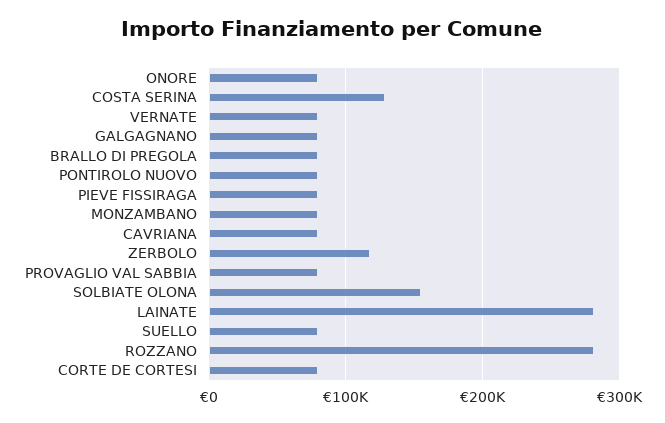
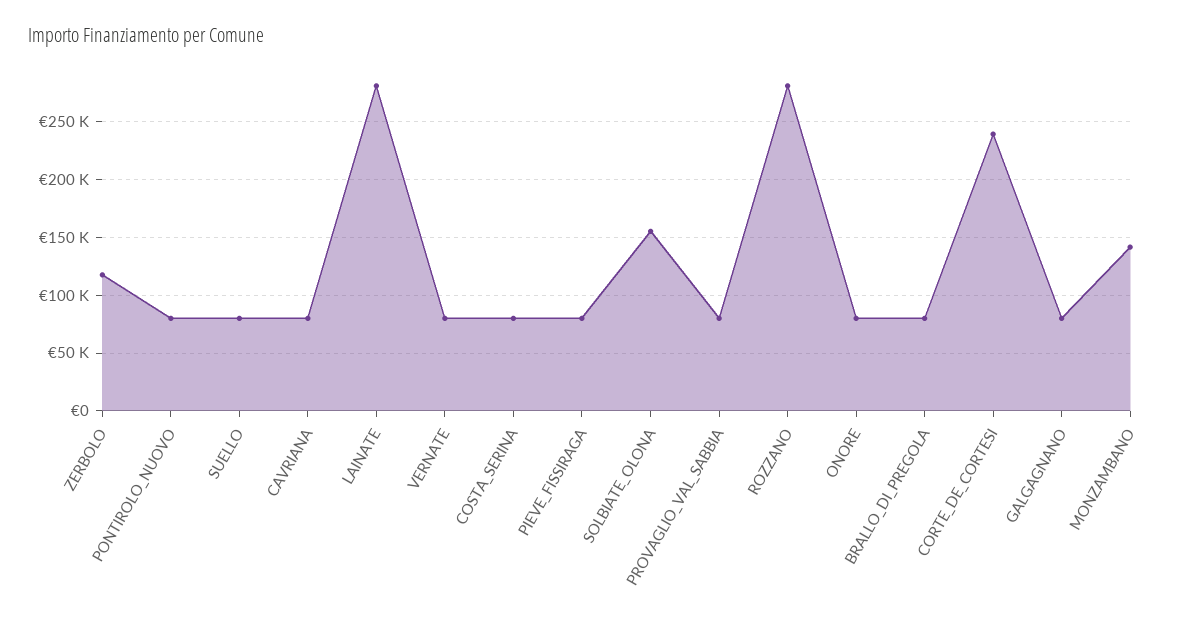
  {
    "ONORE": 80000,
-   "COSTA SERINA": 130000,
+   "COSTA SERINA": 80000,
    "VERNATE": 80000,
    "GALGAGNANO": 80000,
    "BRALLO DI PREGOLA": 80000,
    "PONTIROLO NUOVO": 80000,
    "PIEVE FISSIRAGA": 80000,
-   "MONZAMBANO": 80000,
+   "MONZAMBANO": 140000,
    "CAVRIANA": 80000,
    "ZERBOLO": 120000,
    "PROVAGLIO VAL SABBIA": 80000,
    "SOLBIATE OLONA": 160000,
    "LAINATE": 280000,
    "SUELLO": 80000,
    "ROZZANO": 280000,
-   "CORTE DE CORTESI": 80000
+   "CORTE DE CORTESI": 240000
  }

